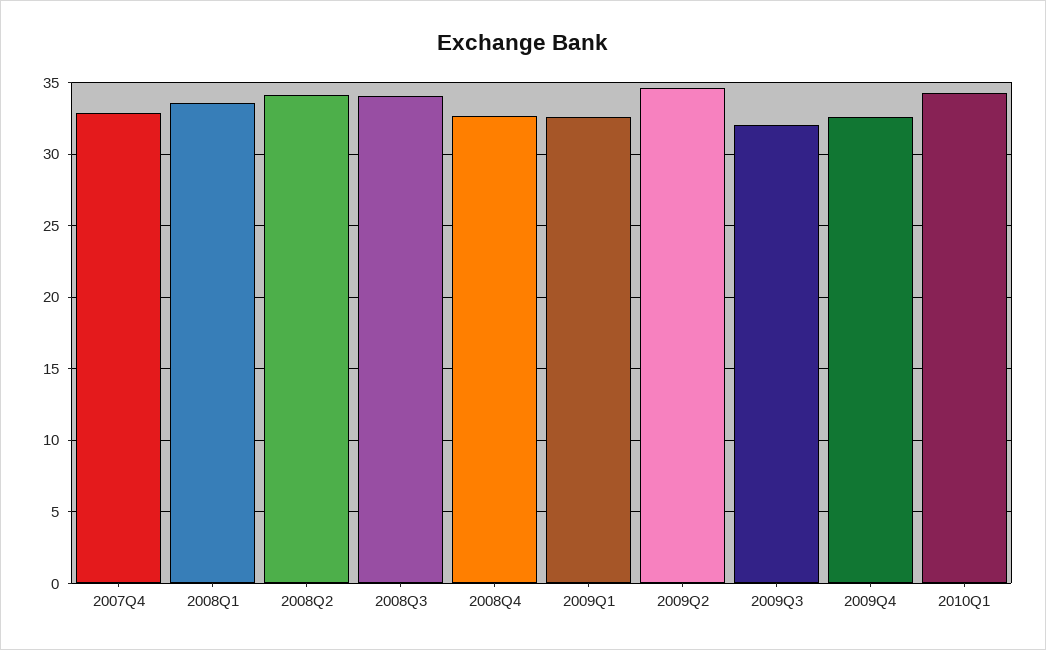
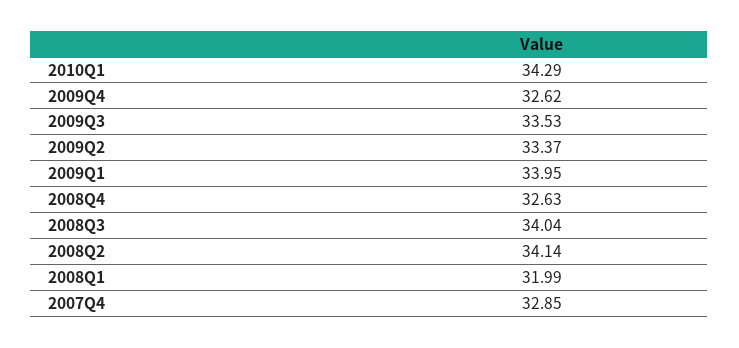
  {
    "2007Q4": 32.85,
-   "2008Q1": 33.5,
+   "2008Q1": 31.99,
    "2008Q2": 34.14,
    "2008Q3": 34.04,
    "2008Q4": 32.63,
-   "2009Q1": 32.5,
+   "2009Q1": 33.95,
-   "2009Q2": 34.5,
+   "2009Q2": 33.37,
-   "2009Q3": 32,
+   "2009Q3": 33.53,
    "2009Q4": 32.62,
    "2010Q1": 34.29
  }

